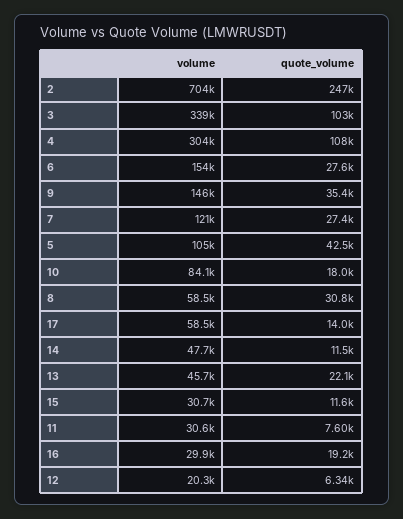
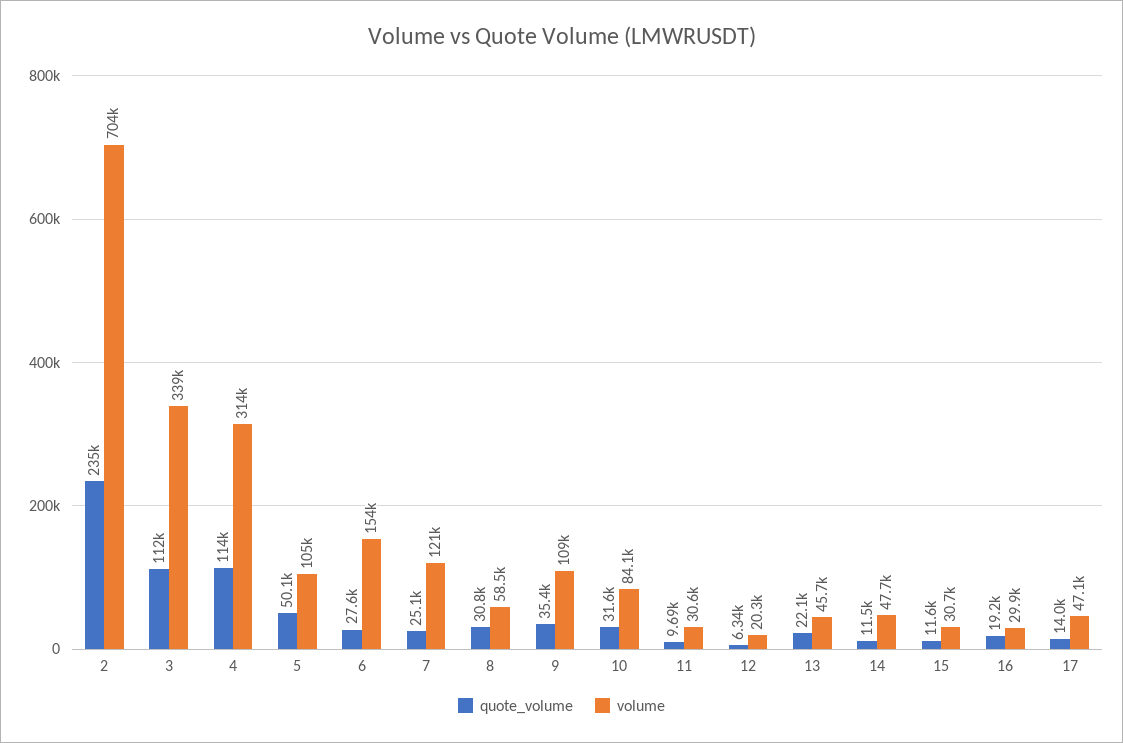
  {
    "volume": {
      "2": 704000,
      "3": 339000,
-     "4": 304000,
+     "4": 314000,
      "6": 154000,
-     "9": 146000,
+     "9": 109000,
      "7": 121000,
      "5": 105000,
      "10": 84100,
      "8": 58500,
-     "17": 58500,
+     "17": 47100,
      "14": 47700,
      "13": 45700,
      "15": 30700,
      "11": 30600,
      "16": 29900,
      "12": 20300
    },
    "quote_volume": {
-     "2": 247000,
+     "2": 235000,
-     "3": 103000,
+     "3": 112000,
-     "4": 108000,
+     "4": 114000,
      "6": 27600,
      "9": 35400,
-     "7": 27400,
+     "7": 25100,
-     "5": 42500,
+     "5": 50100,
-     "10": 18000,
+     "10": 31600,
      "8": 30800,
      "17": 14000,
      "14": 11500,
      "13": 22100,
      "15": 11600,
-     "11": 7600,
+     "11": 9690,
      "16": 19200,
      "12": 6340
    }
  }

